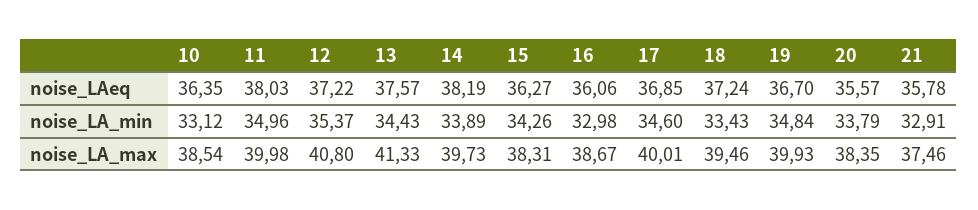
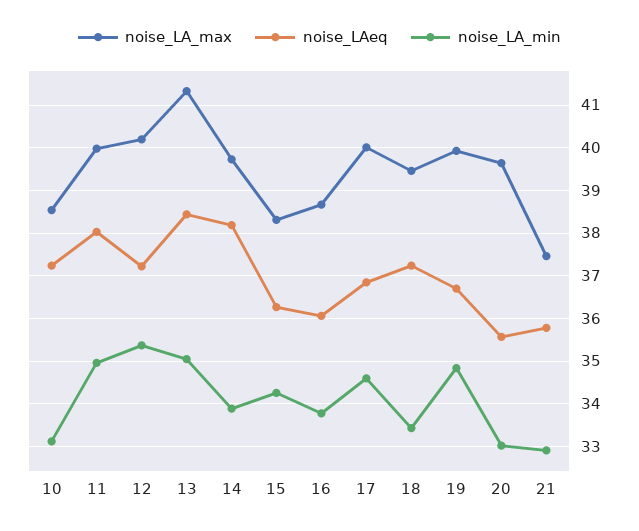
  {
    "noise_LAeq": {
-     "10": 36.35,
+     "10": 37.2,
      "11": 38.03,
      "12": 37.22,
-     "13": 37.57,
+     "13": 38.4,
      "14": 38.19,
      "15": 36.27,
      "16": 36.06,
      "17": 36.85,
      "18": 37.24,
      "19": 36.7,
      "20": 35.57,
      "21": 35.78
    },
    "noise_LA_min": {
      "10": 33.12,
      "11": 34.96,
      "12": 35.37,
-     "13": 34.43,
+     "13": 35,
      "14": 33.89,
      "15": 34.26,
-     "16": 32.98,
+     "16": 33.8,
      "17": 34.6,
      "18": 33.43,
      "19": 34.84,
-     "20": 33.79,
+     "20": 33,
      "21": 32.91
    },
    "noise_LA_max": {
      "10": 38.54,
      "11": 39.98,
-     "12": 40.8,
+     "12": 40.2,
      "13": 41.33,
      "14": 39.73,
      "15": 38.31,
      "16": 38.67,
      "17": 40.01,
      "18": 39.46,
      "19": 39.93,
-     "20": 38.35,
+     "20": 39.6,
      "21": 37.46
    }
  }

